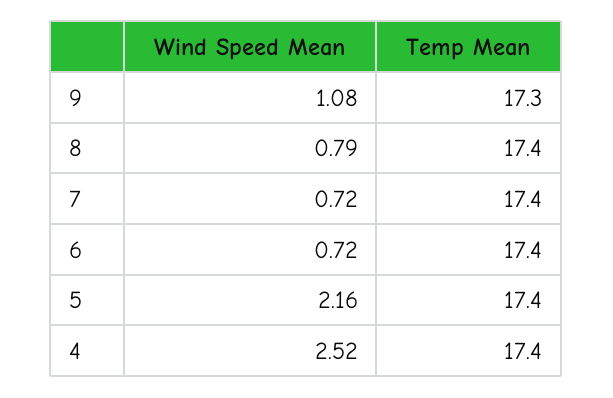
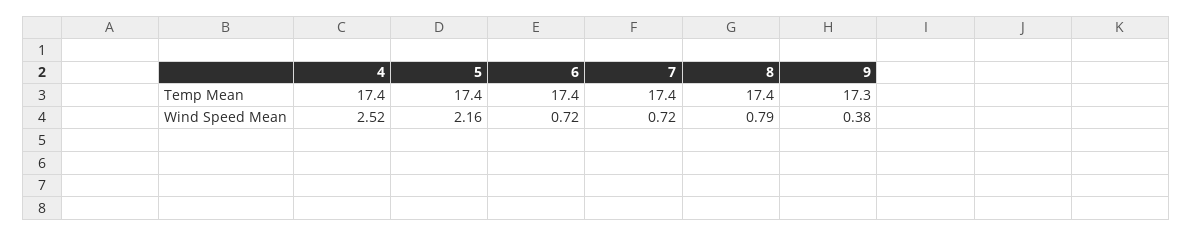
  {
    "Wind Speed Mean": {
-     "9": 1.08,
+     "9": 0.38,
      "8": 0.79,
      "7": 0.72,
      "6": 0.72,
      "5": 2.16,
      "4": 2.52
    },
    "Temp Mean": {
      "9": 17.3,
      "8": 17.4,
      "7": 17.4,
      "6": 17.4,
      "5": 17.4,
      "4": 17.4
    }
  }

